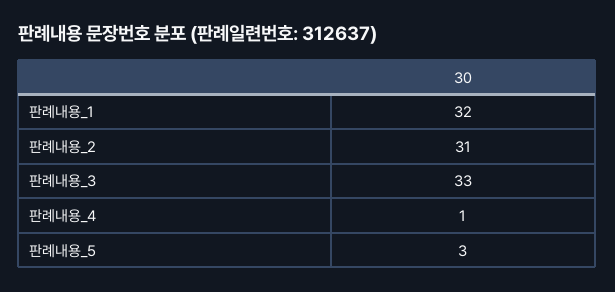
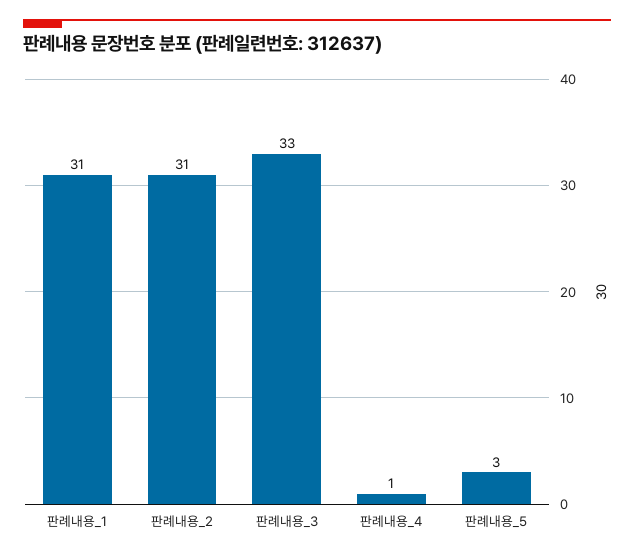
  {
-   "판례내용_1": 32,
+   "판례내용_1": 31,
    "판례내용_2": 31,
    "판례내용_3": 33,
    "판례내용_4": 1,
    "판례내용_5": 3
  }

